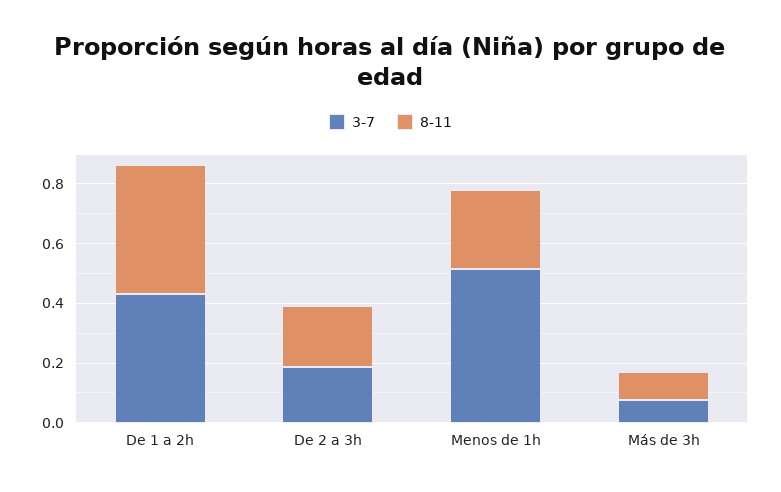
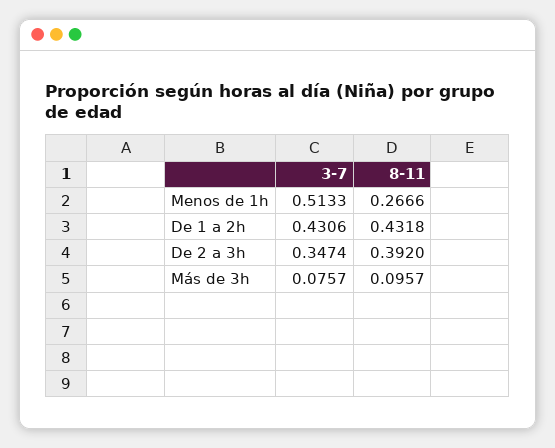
  {
    "3-7": {
      "De 1 a 2h": 0.4306,
-     "De 2 a 3h": 0.2,
+     "De 2 a 3h": 0.3474,
      "Menos de 1h": 0.5133,
      "Más de 3h": 0.0757
    },
    "8-11": {
      "De 1 a 2h": 0.4318,
-     "De 2 a 3h": 0.2,
+     "De 2 a 3h": 0.392,
      "Menos de 1h": 0.2666,
      "Más de 3h": 0.0957
    }
  }

